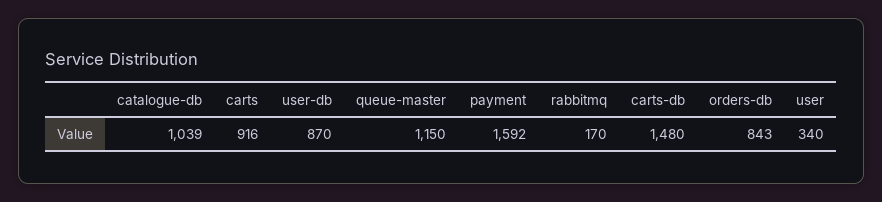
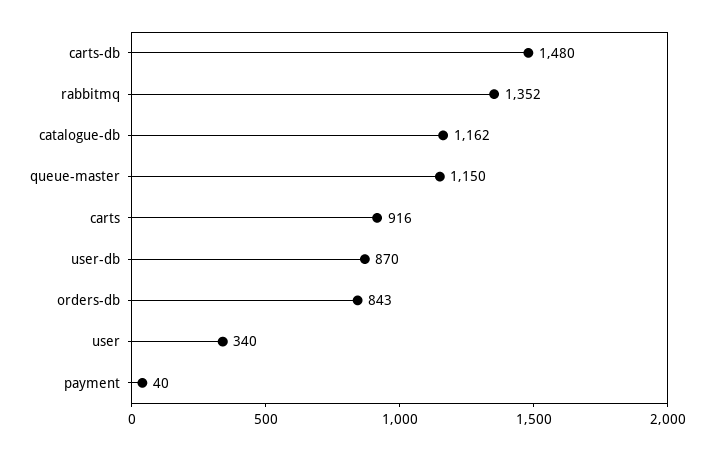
  {
-   "catalogue-db": 1039,
+   "catalogue-db": 1162,
    "carts": 916,
    "user-db": 870,
    "queue-master": 1150,
-   "payment": 1592,
+   "payment": 40,
-   "rabbitmq": 170,
+   "rabbitmq": 1352,
    "carts-db": 1480,
    "orders-db": 843,
    "user": 340
  }

